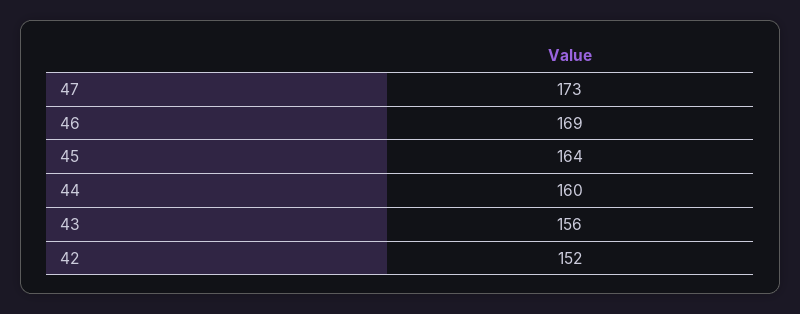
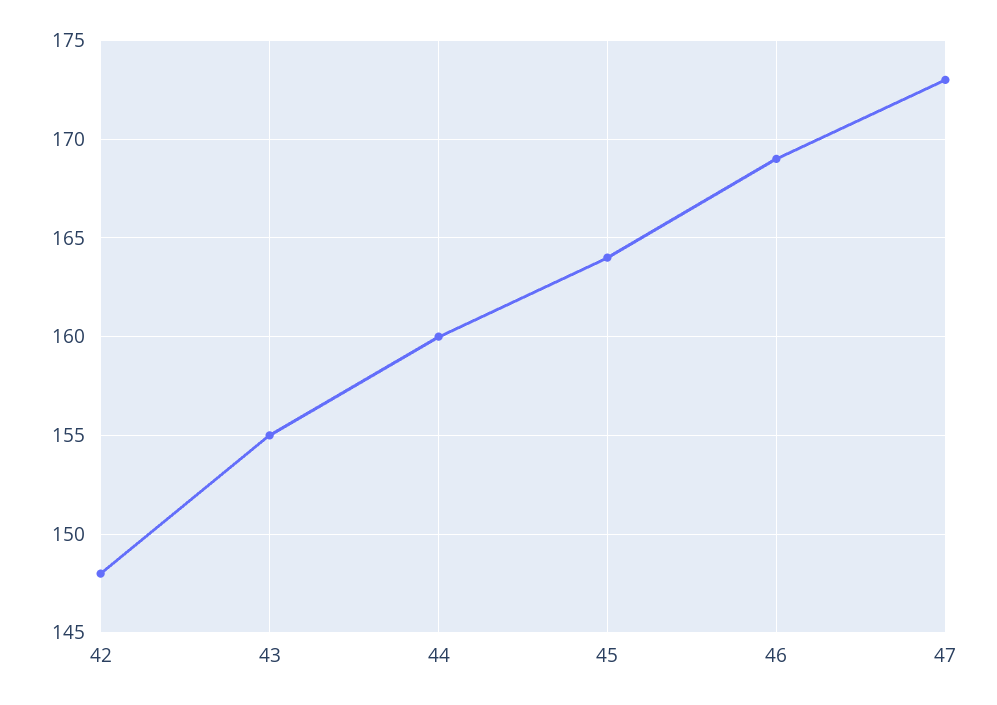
  {
    "47": 173,
    "46": 169,
    "45": 164,
    "44": 160,
-   "43": 156,
+   "43": 155,
-   "42": 152
+   "42": 148
  }

